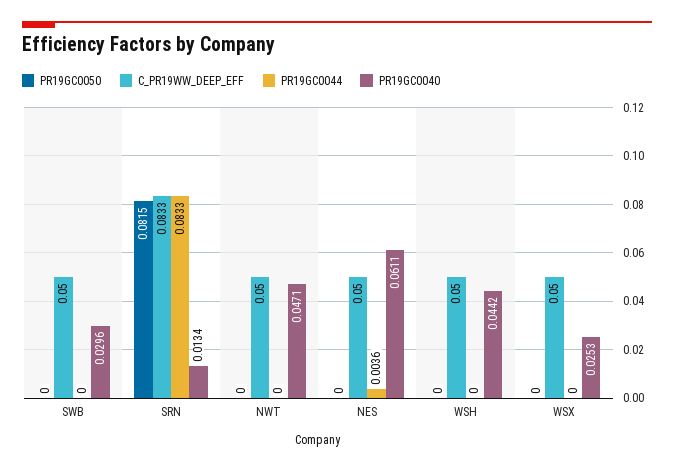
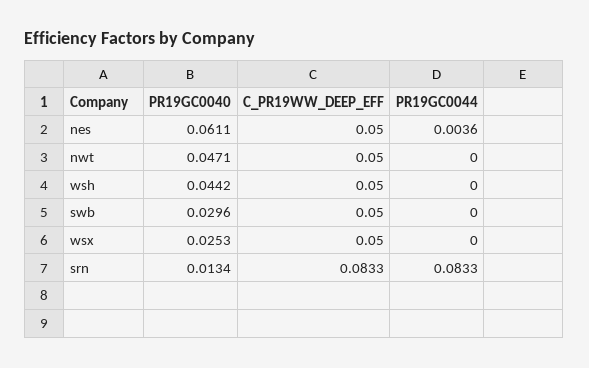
  {
-   "PR19GC0050": {
-     "SWB": 0,
-     "SRN": 0.0815,
-     "NWT": 0,
-     "NES": 0,
-     "WSH": 0,
-     "WSX": 0
-   },
    "C_PR19WW_DEEP_EFF": {
      "SWB": 0.05,
      "SRN": 0.0833,
      "NWT": 0.05,
      "NES": 0.05,
      "WSH": 0.05,
      "WSX": 0.05
    },
    "PR19GC0044": {
      "SWB": 0,
      "SRN": 0.0833,
      "NWT": 0,
      "NES": 0.0036,
      "WSH": 0,
      "WSX": 0
    },
    "PR19GC0040": {
      "SWB": 0.0296,
      "SRN": 0.0134,
      "NWT": 0.0471,
      "NES": 0.0611,
      "WSH": 0.0442,
      "WSX": 0.0253
    }
  }

